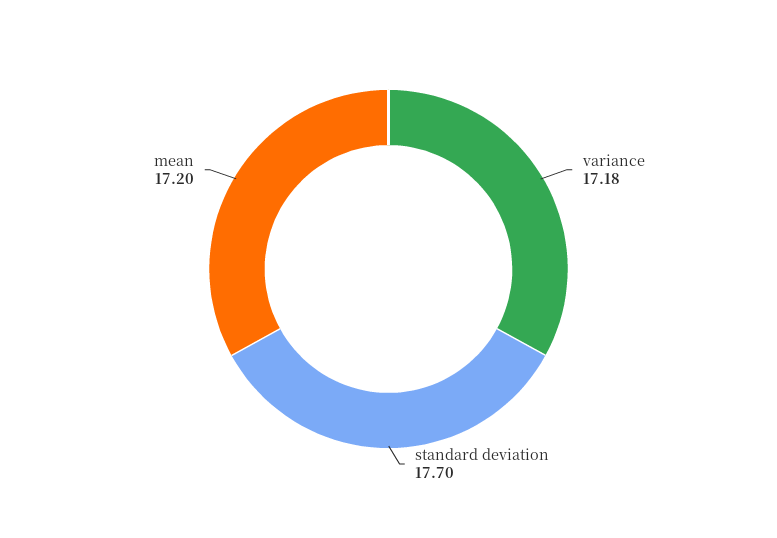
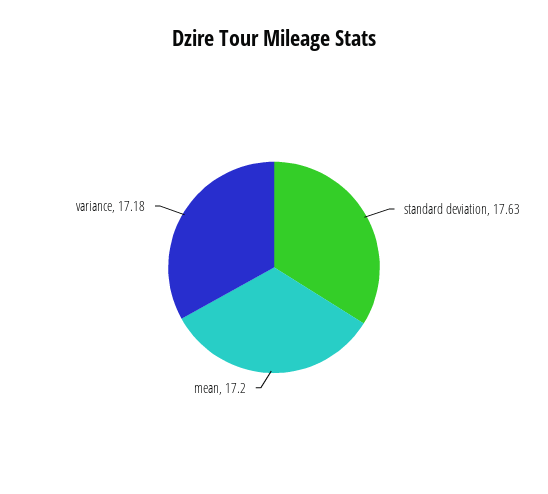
  {
    "variance": 17.18,
-   "standard deviation": 17.7,
+   "standard deviation": 17.63,
    "mean": 17.2
  }

